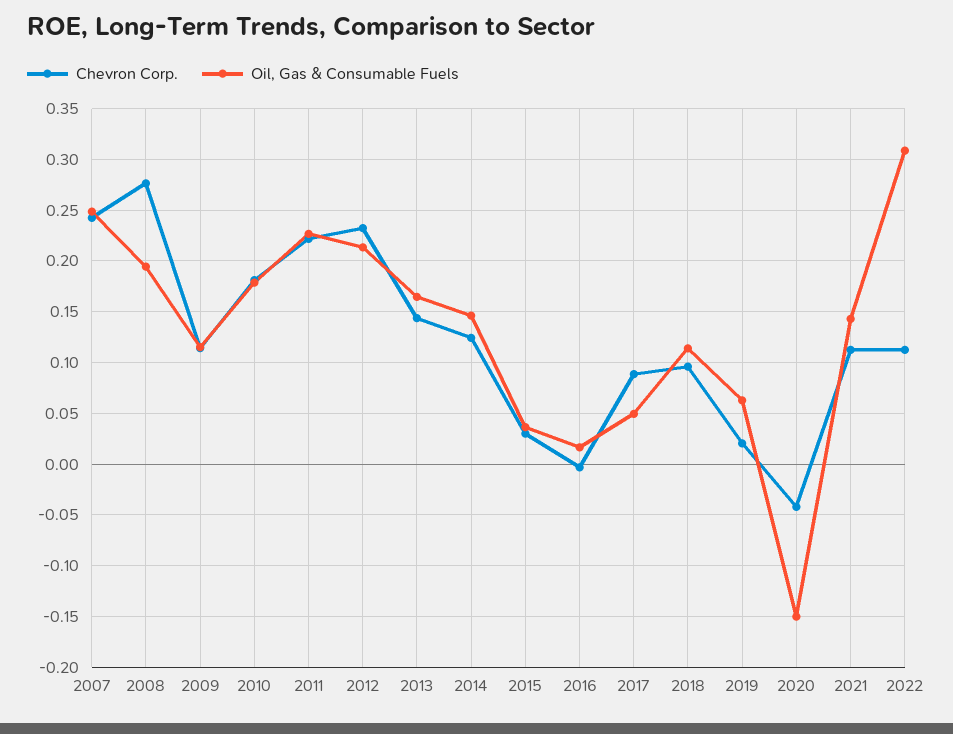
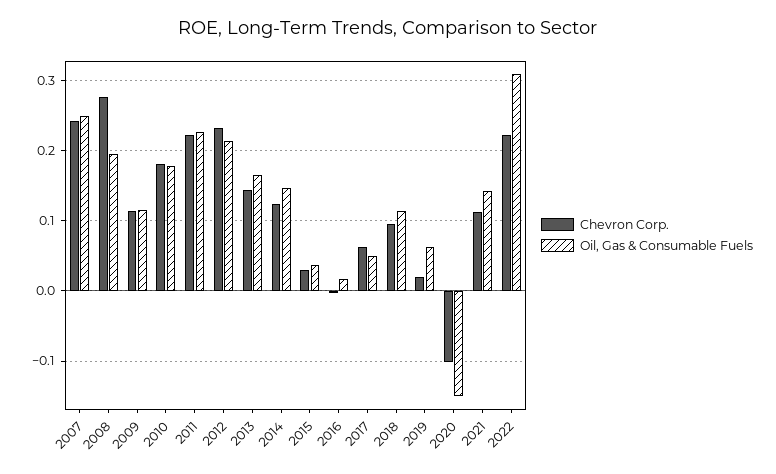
  {
    "Chevron Corp.": {
      "2007": 0.24,
      "2008": 0.28,
      "2009": 0.11,
      "2010": 0.18,
      "2011": 0.22,
      "2012": 0.23,
      "2013": 0.14,
      "2014": 0.12,
      "2015": 0.03,
      "2016": 0,
-     "2017": 0.09,
+     "2017": 0.06,
      "2018": 0.1,
      "2019": 0.02,
-     "2020": -0.04,
+     "2020": -0.1,
      "2021": 0.11,
-     "2022": 0.11
+     "2022": 0.22
    },
    "Oil, Gas & Consumable Fuels": {
      "2007": 0.25,
      "2008": 0.19,
      "2009": 0.12,
      "2010": 0.18,
      "2011": 0.23,
      "2012": 0.21,
      "2013": 0.16,
      "2014": 0.15,
      "2015": 0.04,
      "2016": 0.02,
      "2017": 0.05,
      "2018": 0.11,
      "2019": 0.06,
      "2020": -0.15,
      "2021": 0.14,
      "2022": 0.31
    }
  }

